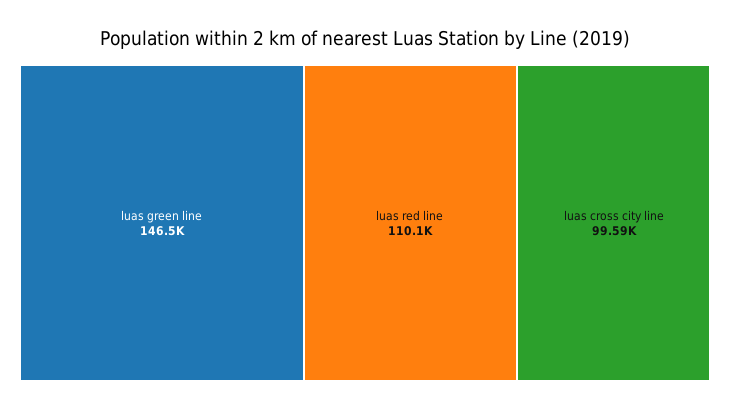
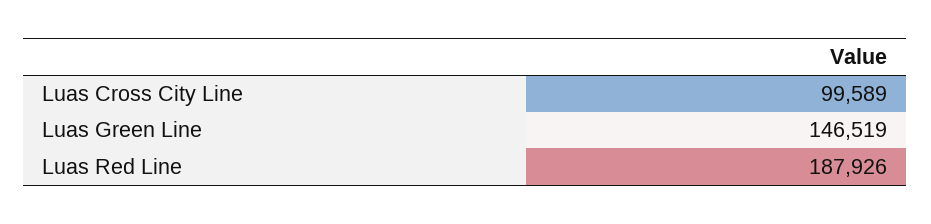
  {
    "luas green line": 146519,
-   "luas red line": 110100,
+   "luas red line": 187926,
    "luas cross city line": 99589
  }

